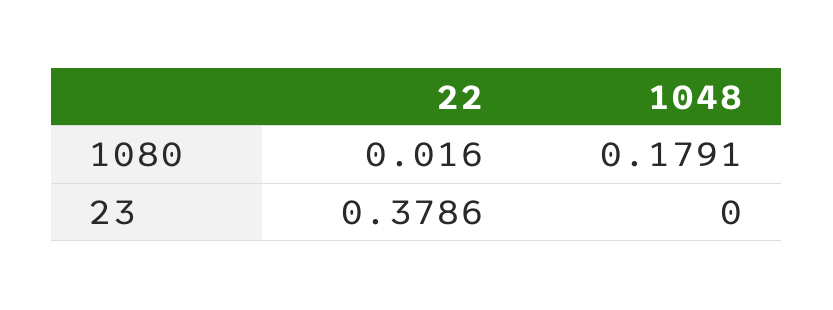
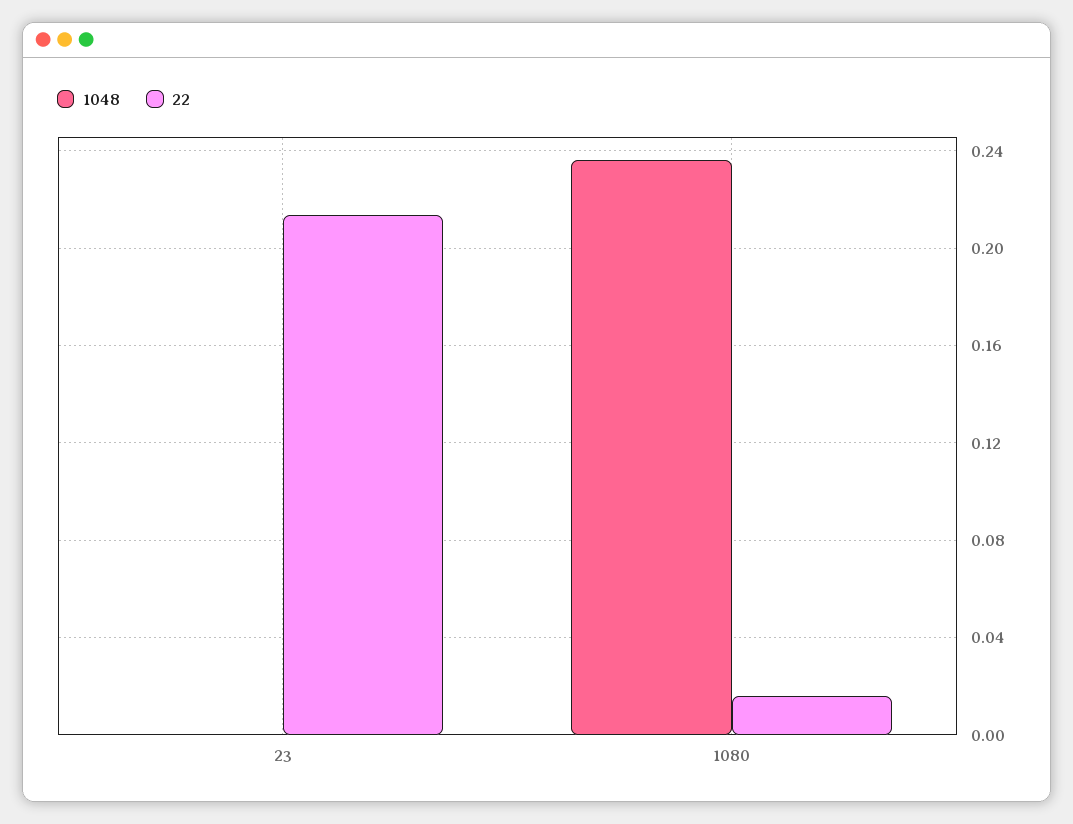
  {
    "22": {
      "1080": 0.016,
-     "23": 0.3786
+     "23": 0.215
    },
    "1048": {
-     "1080": 0.1791,
+     "1080": 0.235,
      "23": 0
    }
  }

